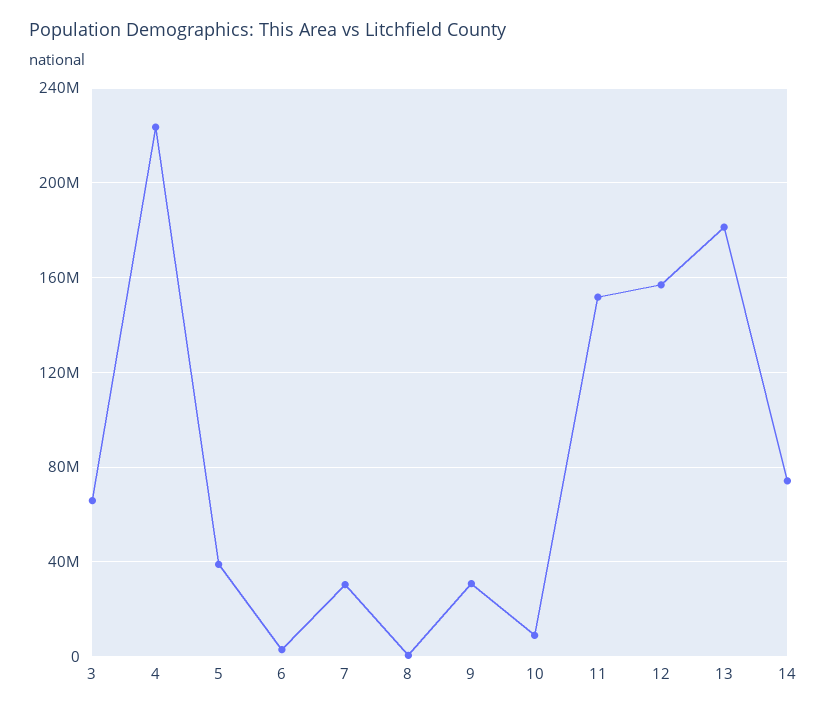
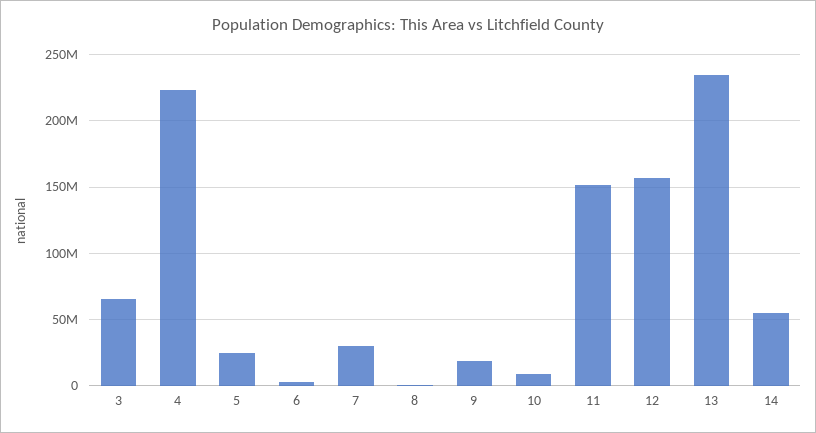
  {
    "3": 65000000,
    "4": 225000000,
-   "5": 40000000,
+   "5": 25000000,
    "6": 5000000,
    "7": 30000000,
    "8": 0,
-   "9": 30000000,
+   "9": 20000000,
    "10": 10000000,
    "11": 150000000,
    "12": 155000000,
-   "13": 180000000,
+   "13": 235000000,
-   "14": 75000000
+   "14": 55000000
  }

